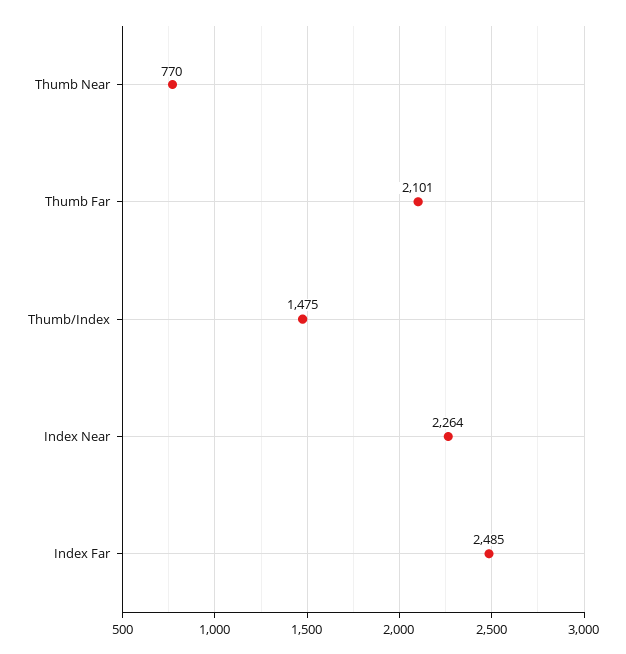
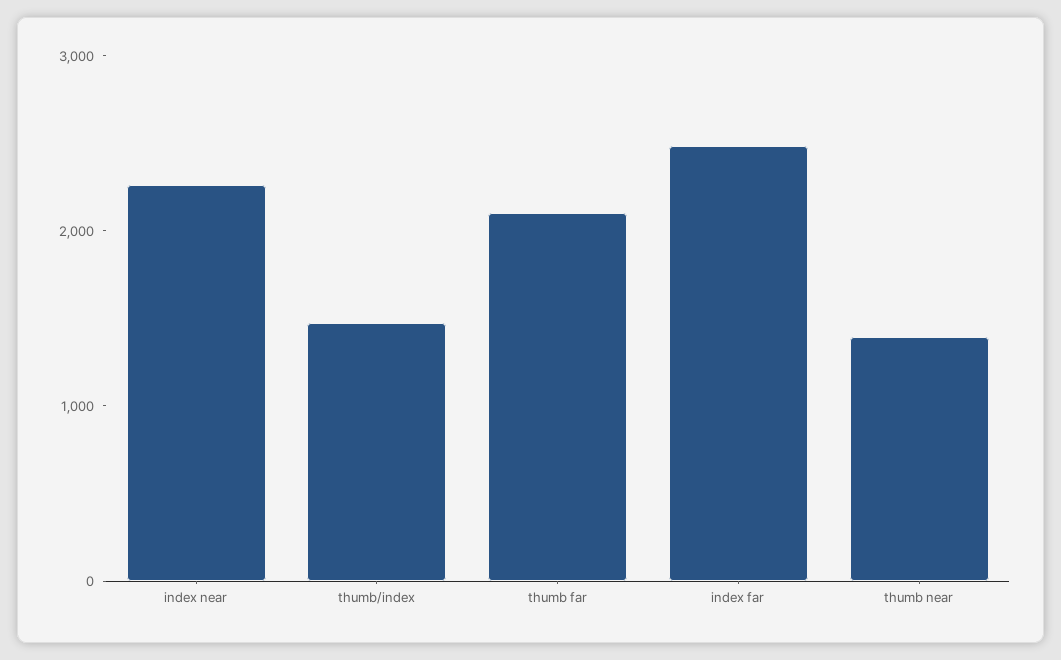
  {
-   "Thumb Near": 770,
+   "Thumb Near": 1400,
    "Thumb Far": 2101,
    "Thumb/Index": 1475,
    "Index Near": 2264,
    "Index Far": 2485
  }

